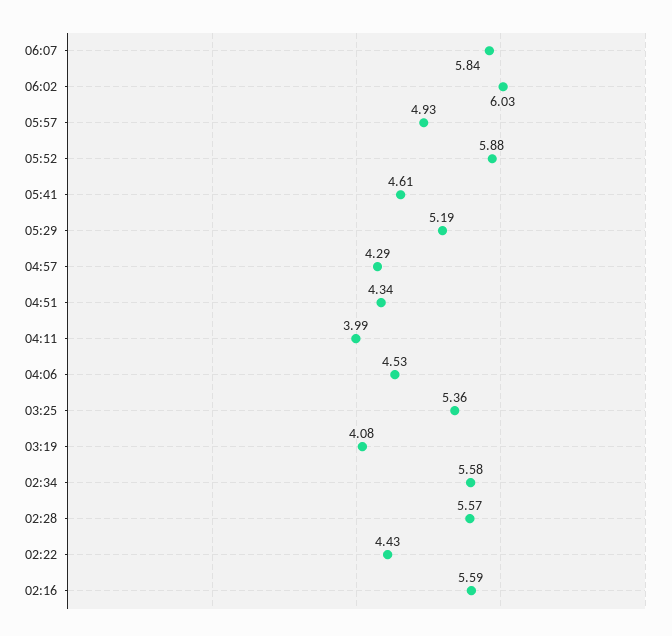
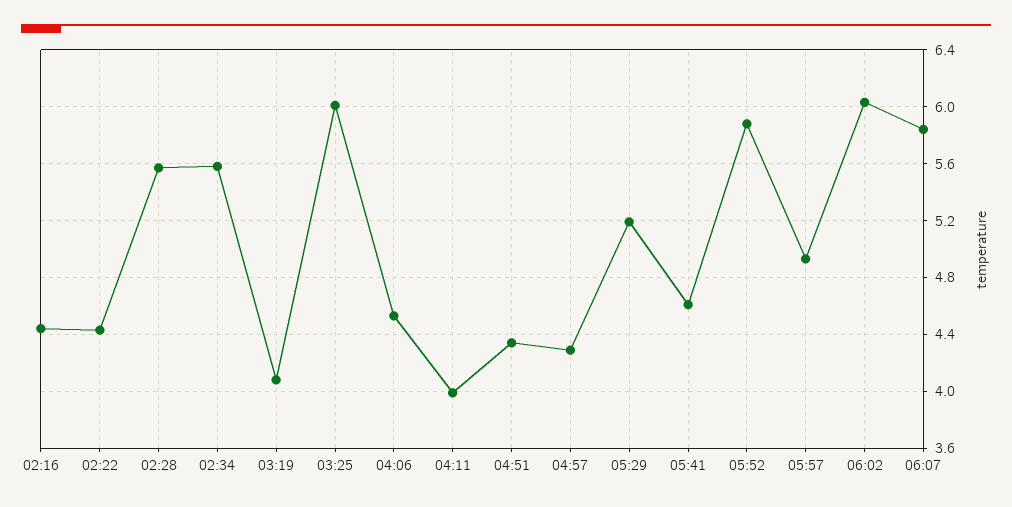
  {
    "06:07": 5.84,
    "06:02": 6.03,
    "05:57": 4.93,
    "05:52": 5.88,
    "05:41": 4.61,
    "05:29": 5.19,
    "04:57": 4.29,
    "04:51": 4.34,
    "04:11": 3.99,
    "04:06": 4.53,
-   "03:25": 5.36,
+   "03:25": 6,
    "03:19": 4.08,
    "02:34": 5.58,
    "02:28": 5.57,
    "02:22": 4.43,
-   "02:16": 5.59
+   "02:16": 4.45
  }

